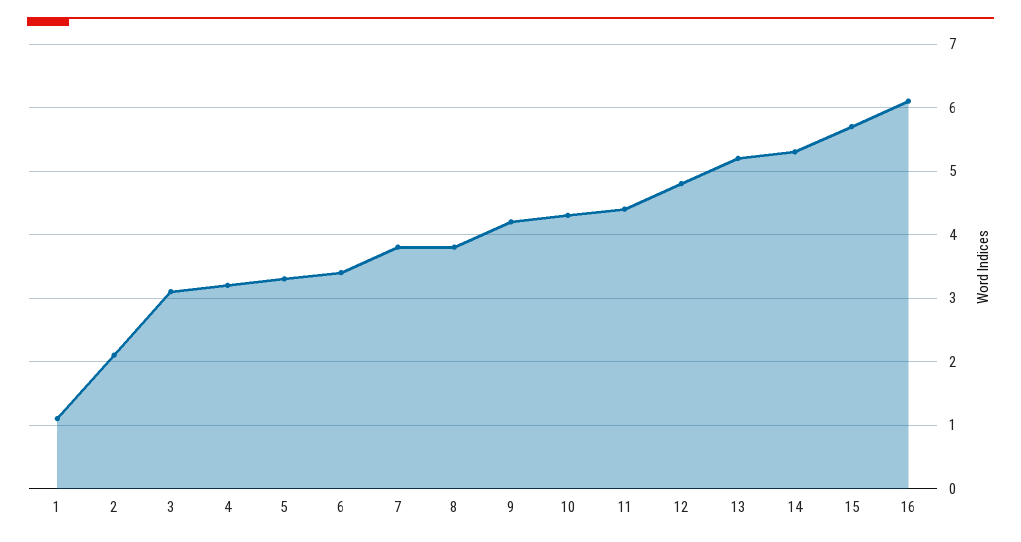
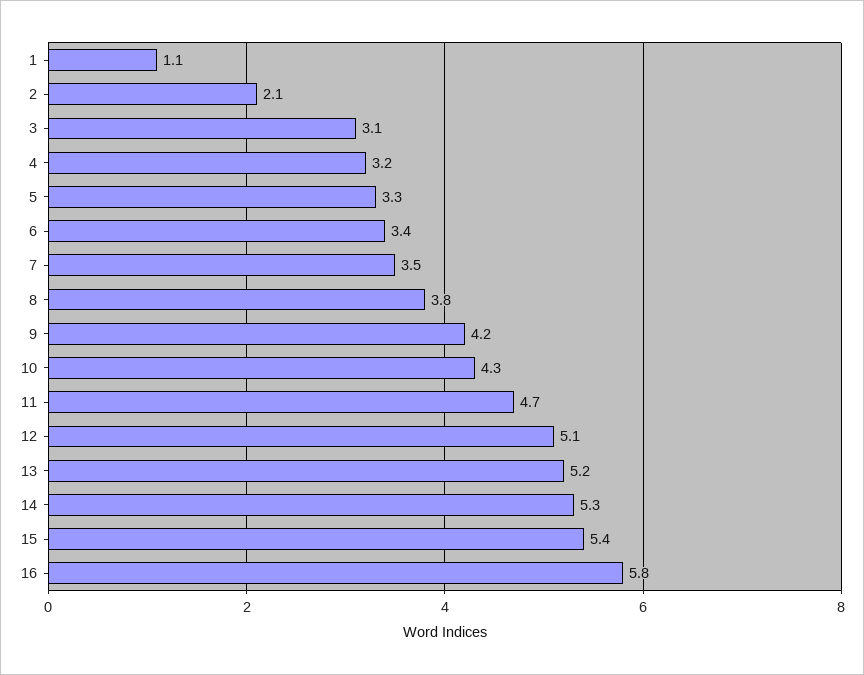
  {
    "1": 1.1,
    "2": 2.1,
    "3": 3.1,
    "4": 3.2,
    "5": 3.3,
    "6": 3.4,
-   "7": 3.8,
+   "7": 3.5,
    "8": 3.8,
    "9": 4.2,
    "10": 4.3,
-   "11": 4.4,
+   "11": 4.7,
-   "12": 4.8,
+   "12": 5.1,
    "13": 5.2,
    "14": 5.3,
-   "15": 5.7,
+   "15": 5.4,
-   "16": 6.1
+   "16": 5.8
  }

